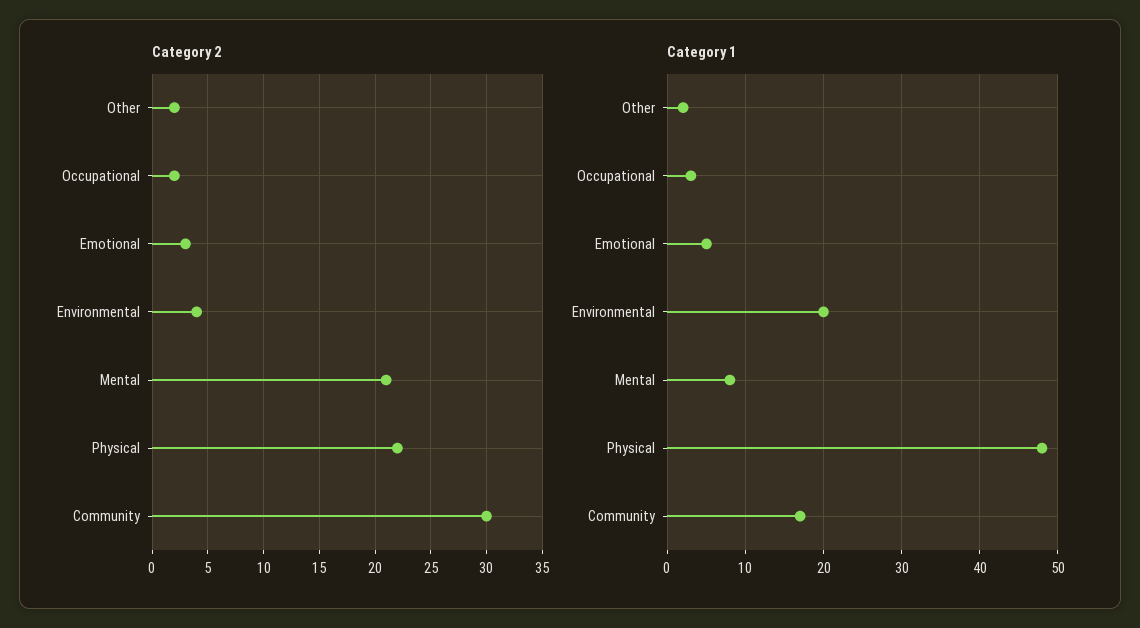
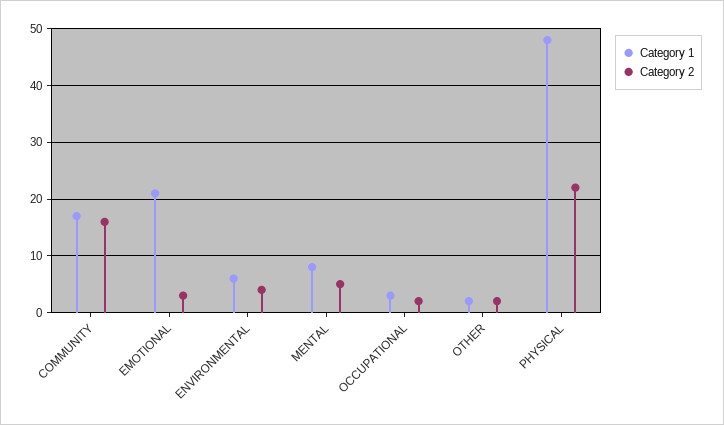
  {
    "Category 2": {
      "Other": 2,
      "Occupational": 2,
      "Emotional": 3,
      "Environmental": 4,
-     "Mental": 21,
+     "Mental": 5,
      "Physical": 22,
-     "Community": 30
+     "Community": 15
    },
    "Category 1": {
      "Other": 2,
      "Occupational": 3,
-     "Emotional": 5,
+     "Emotional": 20,
-     "Environmental": 20,
+     "Environmental": 5,
      "Mental": 8,
      "Physical": 48,
      "Community": 17
    }
  }

